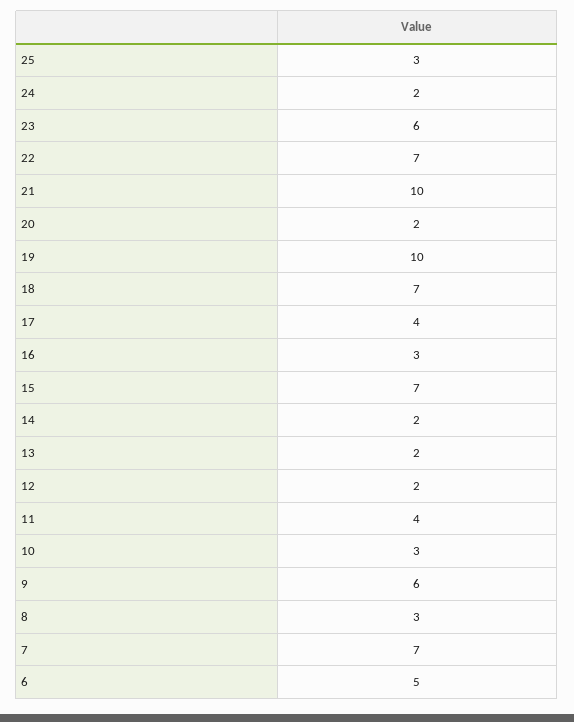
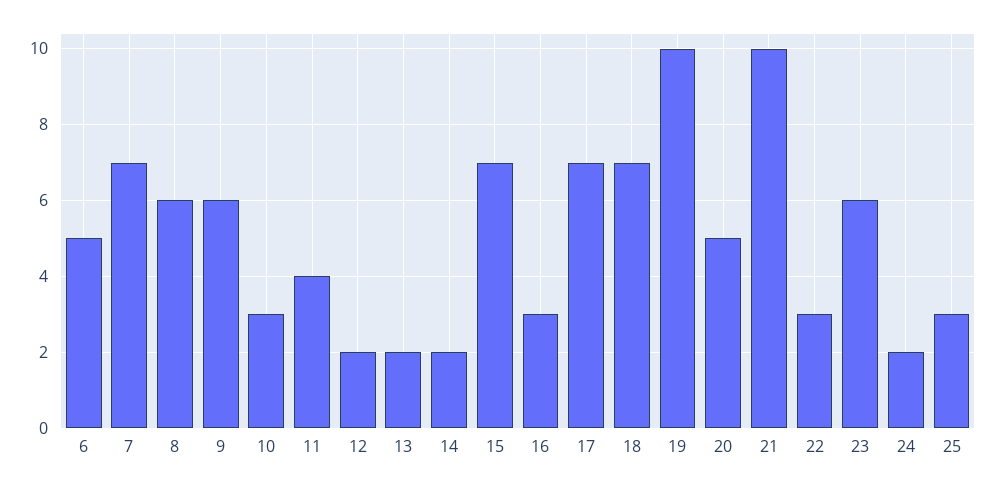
  {
    "25": 3,
    "24": 2,
    "23": 6,
-   "22": 7,
+   "22": 3,
    "21": 10,
-   "20": 2,
+   "20": 5,
    "19": 10,
    "18": 7,
-   "17": 4,
+   "17": 7,
    "16": 3,
    "15": 7,
    "14": 2,
    "13": 2,
    "12": 2,
    "11": 4,
    "10": 3,
    "9": 6,
-   "8": 3,
+   "8": 6,
    "7": 7,
    "6": 5
  }

